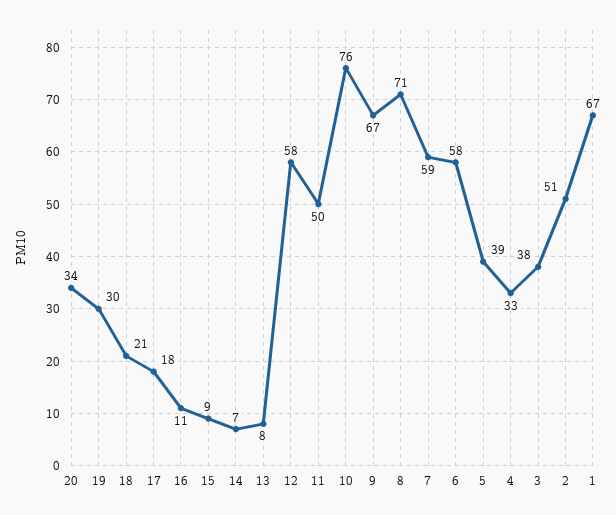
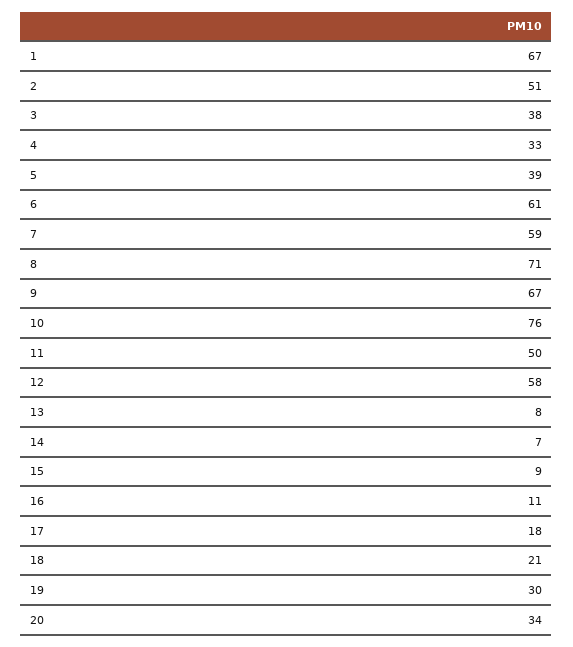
  {
    "20": 34,
    "19": 30,
    "18": 21,
    "17": 18,
    "16": 11,
    "15": 9,
    "14": 7,
    "13": 8,
    "12": 58,
    "11": 50,
    "10": 76,
    "9": 67,
    "8": 71,
    "7": 59,
-   "6": 58,
+   "6": 61,
    "5": 39,
    "4": 33,
    "3": 38,
    "2": 51,
    "1": 67
  }

